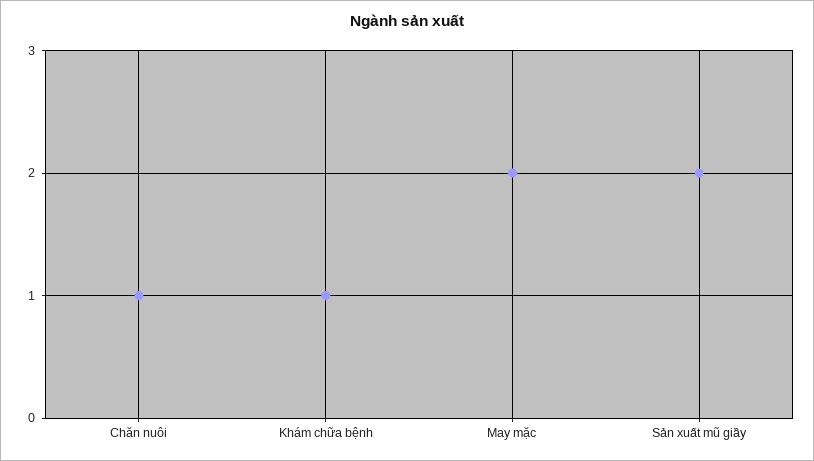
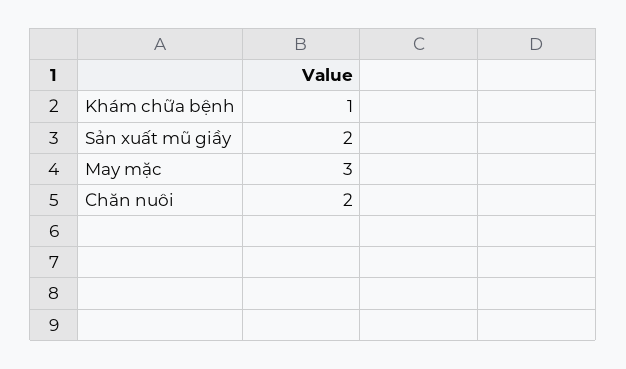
  {
-   "Chăn nuôi": 1,
+   "Chăn nuôi": 2,
    "Khám chữa bệnh": 1,
-   "May mặc": 2,
+   "May mặc": 3,
    "Sản xuất mũ giầy": 2
  }

